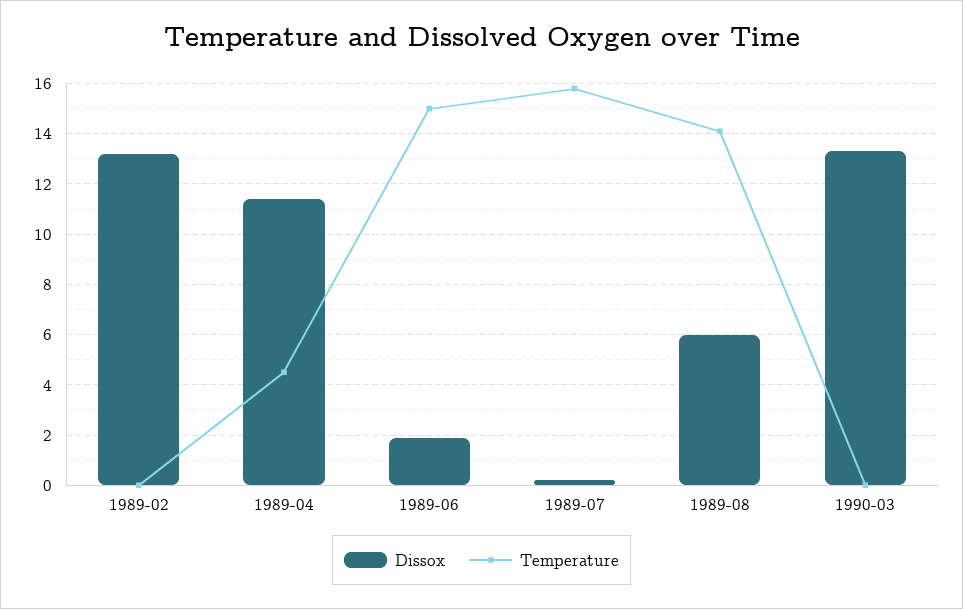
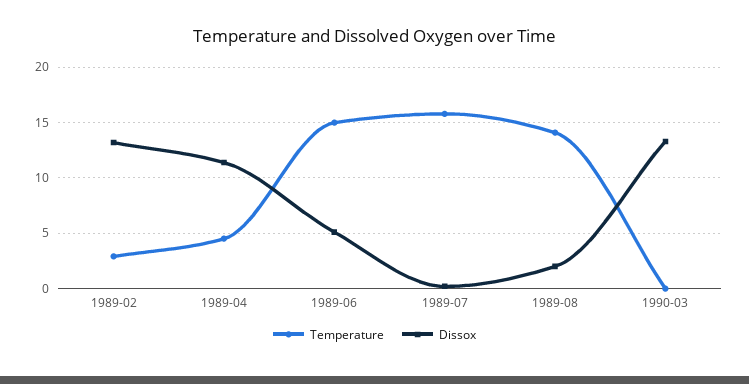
  {
    "Dissox": {
      "1989-02": 13,
      "1989-04": 11.5,
-     "1989-06": 2,
+     "1989-06": 5,
      "1989-07": 0,
-     "1989-08": 6,
+     "1989-08": 2,
      "1990-03": 13.5
    },
    "Temperature": {
-     "1989-02": 0,
+     "1989-02": 3,
      "1989-04": 4.5,
      "1989-06": 15,
      "1989-07": 16,
      "1989-08": 14,
      "1990-03": 0
    }
  }

